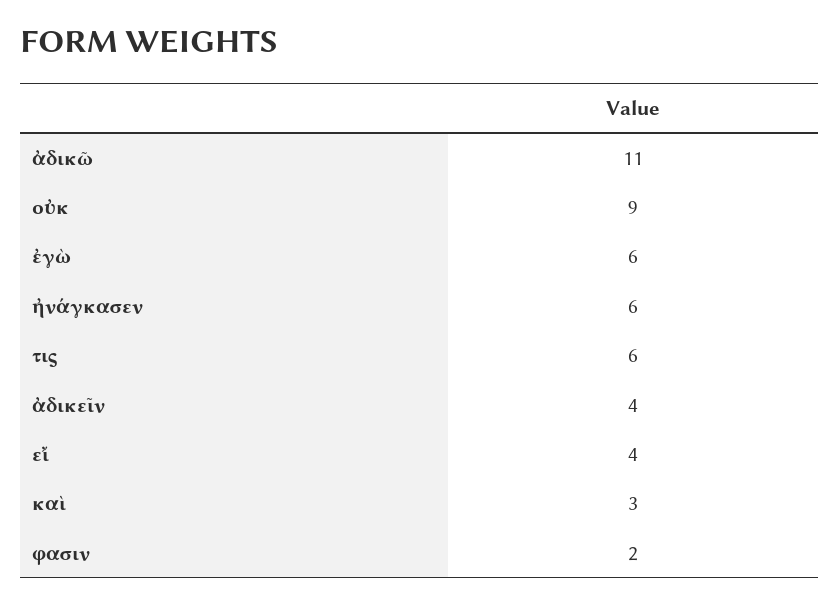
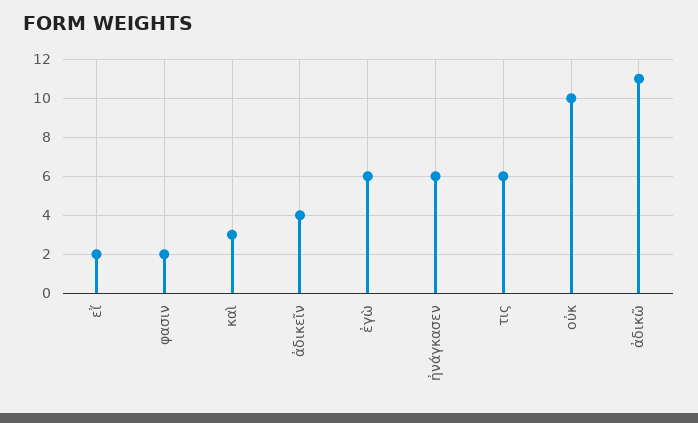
  {
    "ἀδικῶ": 11,
-   "οὐκ": 9,
+   "οὐκ": 10,
    "ἐγὼ": 6,
    "ἠνάγκασεν": 6,
    "τις": 6,
    "ἀδικεῖν": 4,
-   "εἴ": 4,
+   "εἴ": 2,
    "καὶ": 3,
    "φασιν": 2
  }

